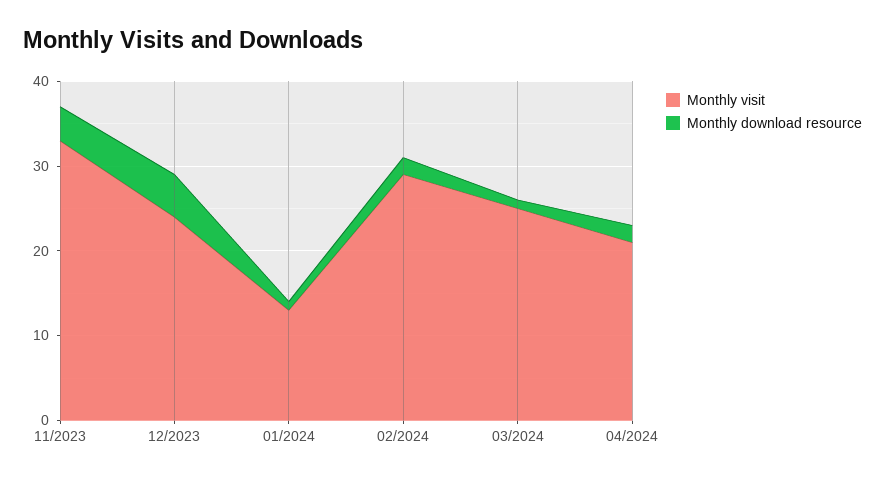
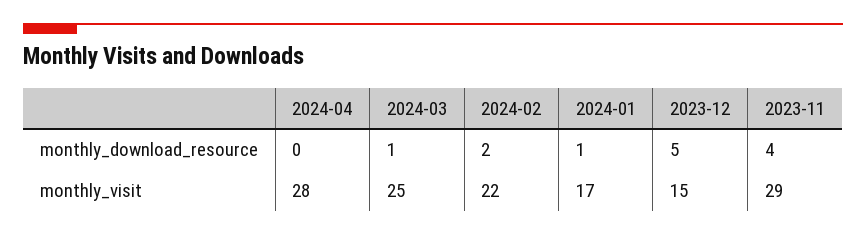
  {
    "Monthly visit": {
-     "11/2023": 33,
+     "11/2023": 29,
-     "12/2023": 24,
+     "12/2023": 15,
-     "01/2024": 13,
+     "01/2024": 17,
-     "02/2024": 29,
+     "02/2024": 22,
      "03/2024": 25,
-     "04/2024": 21
+     "04/2024": 28
    },
    "Monthly download resource": {
      "11/2023": 4,
      "12/2023": 5,
      "01/2024": 1,
      "02/2024": 2,
      "03/2024": 1,
-     "04/2024": 2
+     "04/2024": 0
    }
  }

